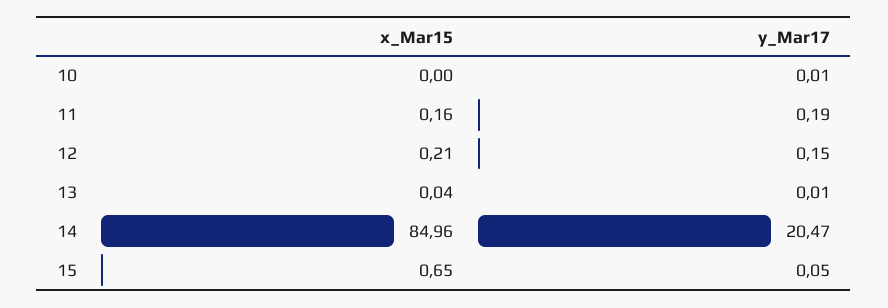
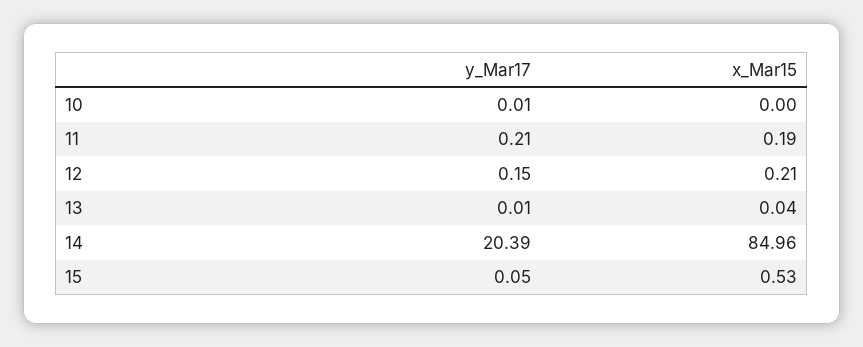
  {
    "x_Mar15": {
      "10": 0,
-     "11": 0.16,
+     "11": 0.19,
      "12": 0.21,
      "13": 0.04,
      "14": 84.96,
-     "15": 0.65
+     "15": 0.53
    },
    "y_Mar17": {
      "10": 0.01,
-     "11": 0.19,
+     "11": 0.21,
      "12": 0.15,
      "13": 0.01,
-     "14": 20.47,
+     "14": 20.39,
      "15": 0.05
    }
  }

